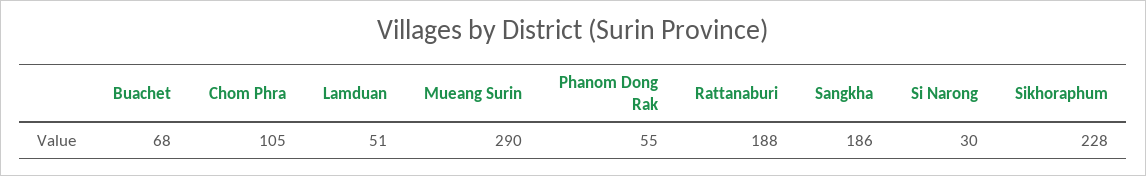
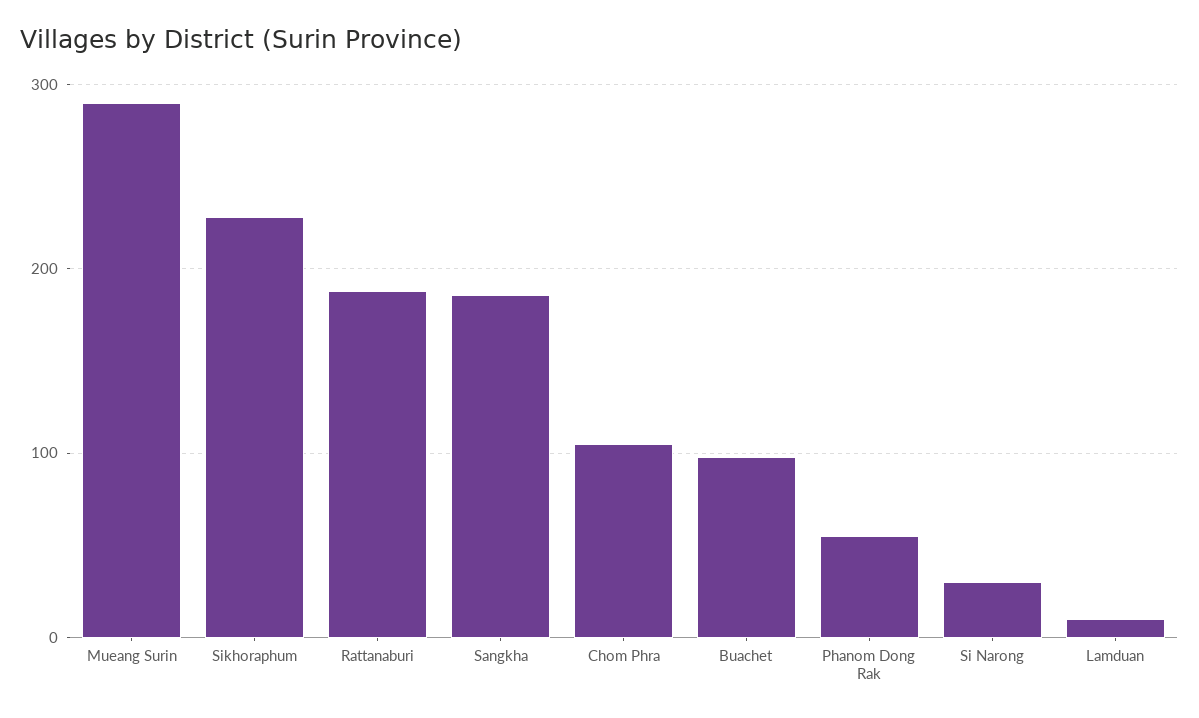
  {
-   "Buachet": 68,
+   "Buachet": 100,
    "Chom Phra": 105,
-   "Lamduan": 51,
+   "Lamduan": 10,
    "Mueang Surin": 290,
    "Phanom Dong Rak": 55,
    "Rattanaburi": 188,
    "Sangkha": 186,
    "Si Narong": 30,
    "Sikhoraphum": 228
  }

